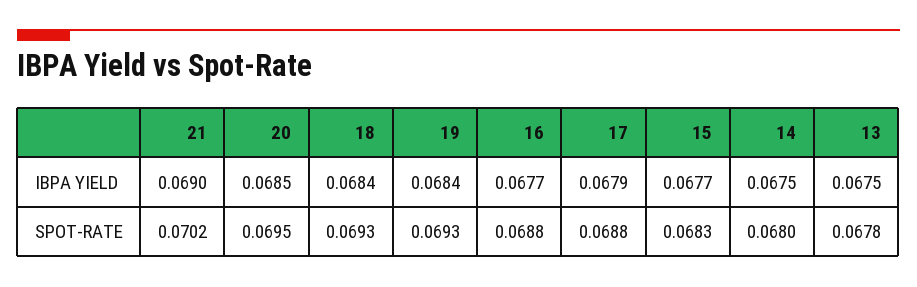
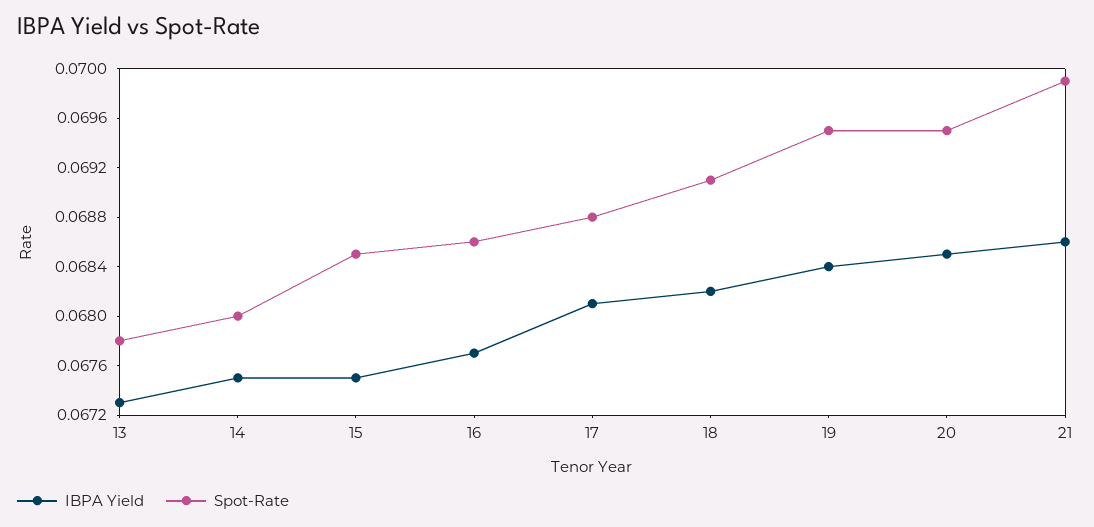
  {
    "IBPA YIELD": {
-     "21": 0.069,
+     "21": 0.0686,
      "20": 0.0685,
-     "18": 0.0684,
+     "18": 0.0682,
      "19": 0.0684,
      "16": 0.0677,
-     "17": 0.0679,
+     "17": 0.0681,
-     "15": 0.0677,
+     "15": 0.0675,
      "14": 0.0675,
-     "13": 0.0675
+     "13": 0.0673
    },
    "SPOT-RATE": {
-     "21": 0.0702,
+     "21": 0.0699,
      "20": 0.0695,
-     "18": 0.0693,
+     "18": 0.0691,
-     "19": 0.0693,
+     "19": 0.0695,
-     "16": 0.0688,
+     "16": 0.0686,
      "17": 0.0688,
-     "15": 0.0683,
+     "15": 0.0685,
      "14": 0.068,
      "13": 0.0678
    }
  }

